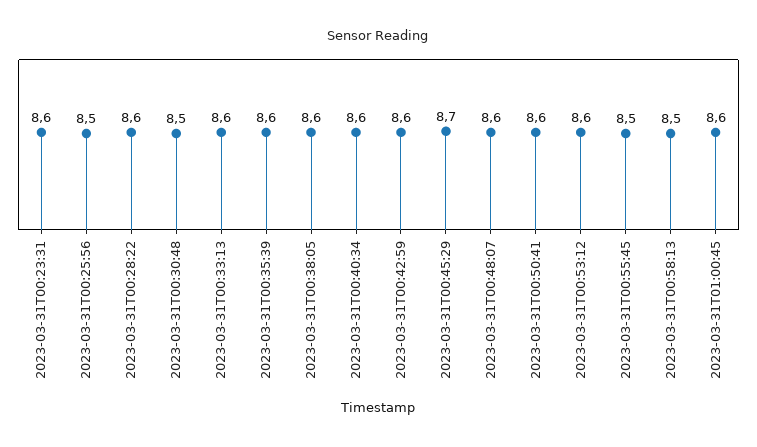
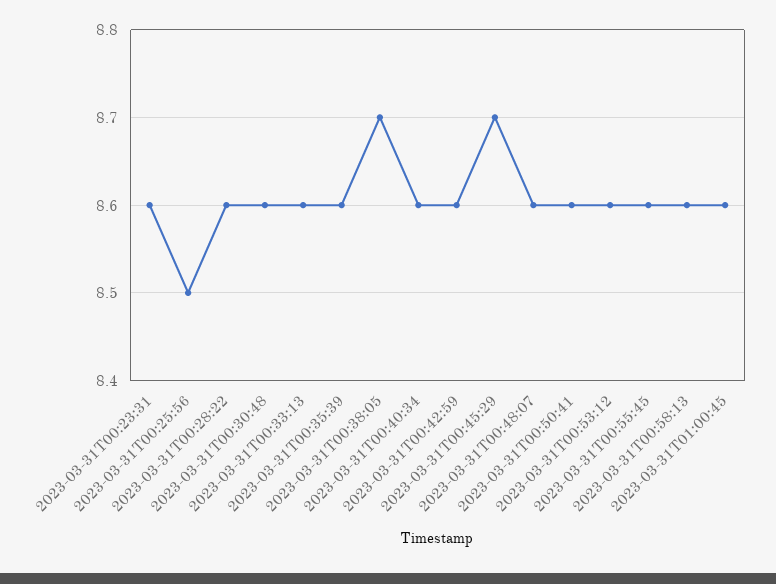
  {
    "2023-03-31T00:23:31": 8.6,
    "2023-03-31T00:25:56": 8.5,
    "2023-03-31T00:28:22": 8.6,
-   "2023-03-31T00:30:48": 8.5,
+   "2023-03-31T00:30:48": 8.6,
    "2023-03-31T00:33:13": 8.6,
    "2023-03-31T00:35:39": 8.6,
-   "2023-03-31T00:38:05": 8.6,
+   "2023-03-31T00:38:05": 8.7,
    "2023-03-31T00:40:34": 8.6,
    "2023-03-31T00:42:59": 8.6,
    "2023-03-31T00:45:29": 8.7,
    "2023-03-31T00:48:07": 8.6,
    "2023-03-31T00:50:41": 8.6,
    "2023-03-31T00:53:12": 8.6,
-   "2023-03-31T00:55:45": 8.5,
+   "2023-03-31T00:55:45": 8.6,
-   "2023-03-31T00:58:13": 8.5,
+   "2023-03-31T00:58:13": 8.6,
    "2023-03-31T01:00:45": 8.6
  }

